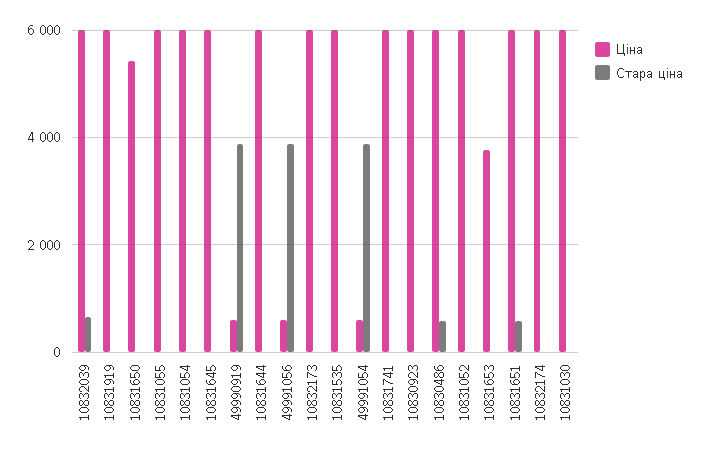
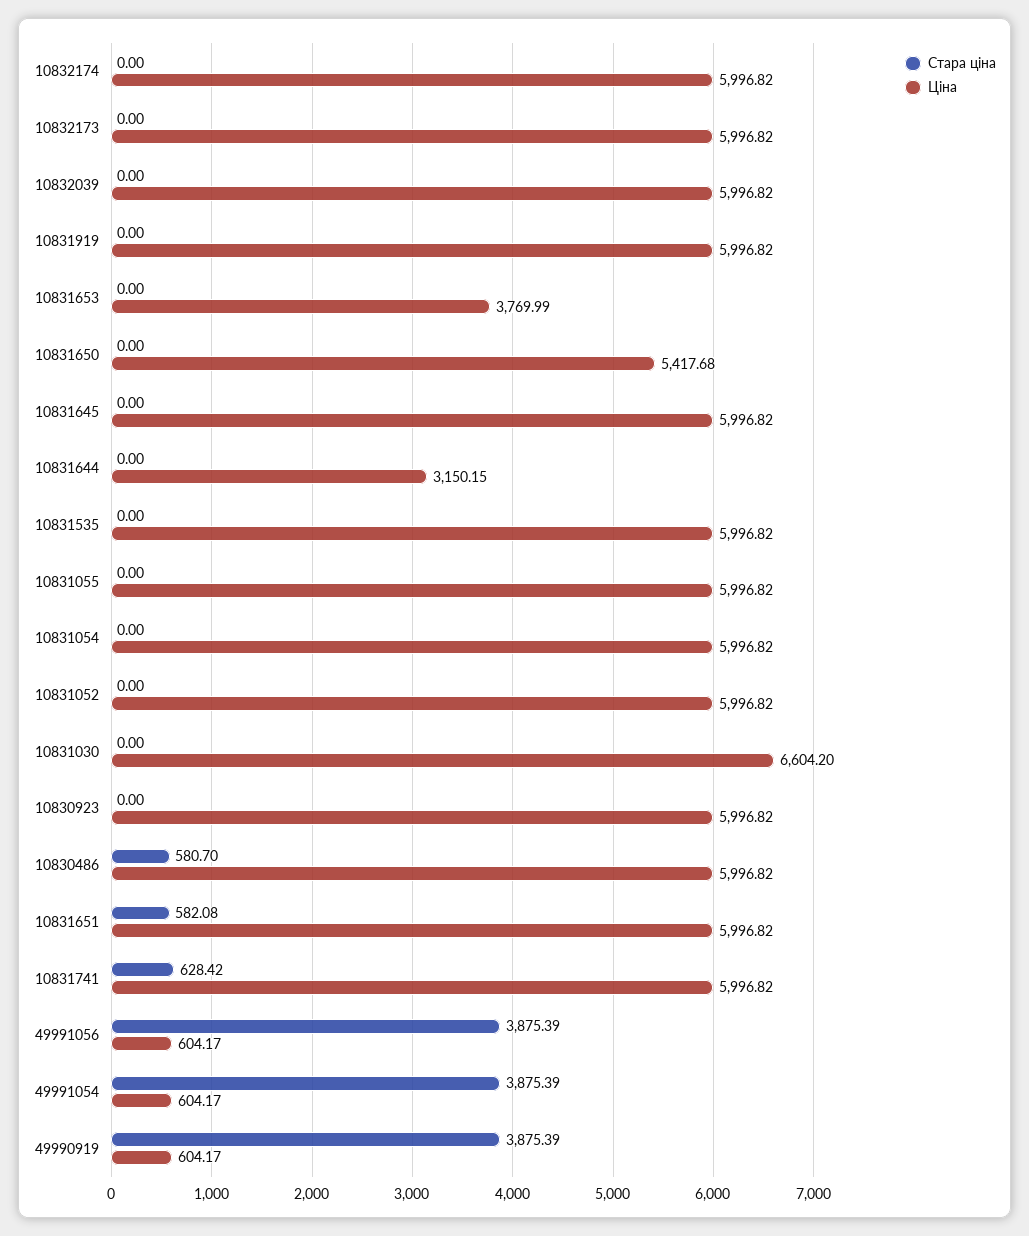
  {
    "Ціна": {
      "10832039": 5996.82,
      "10831919": 5996.82,
      "10831650": 5417.68,
      "10831055": 5996.82,
      "10831054": 5996.82,
      "10831645": 5996.82,
      "49990919": 604.17,
-     "10831644": 6000,
+     "10831644": 3150.15,
      "49991056": 604.17,
      "10832173": 5996.82,
      "10831535": 5996.82,
      "49991054": 604.17,
      "10831741": 5996.82,
      "10830923": 5996.82,
      "10830486": 5996.82,
      "10831052": 5996.82,
      "10831653": 3769.99,
      "10831651": 5996.82,
      "10832174": 5996.82,
-     "10831030": 6000
+     "10831030": 6604.2
    },
    "Стара ціна": {
-     "10832039": 600,
+     "10832039": 0,
      "10831919": 0,
      "10831650": 0,
      "10831055": 0,
      "10831054": 0,
      "10831645": 0,
      "49990919": 3875.39,
      "10831644": 0,
      "49991056": 3875.39,
      "10832173": 0,
      "10831535": 0,
      "49991054": 3875.39,
-     "10831741": 0,
+     "10831741": 628.42,
      "10830923": 0,
      "10830486": 580.7,
      "10831052": 0,
      "10831653": 0,
      "10831651": 582.08,
      "10832174": 0,
      "10831030": 0
    }
  }

